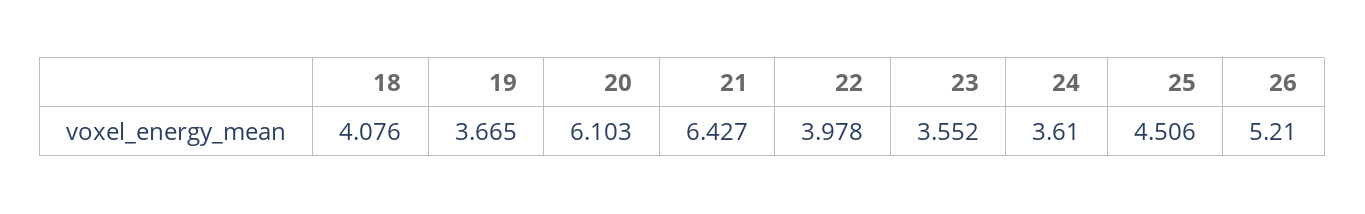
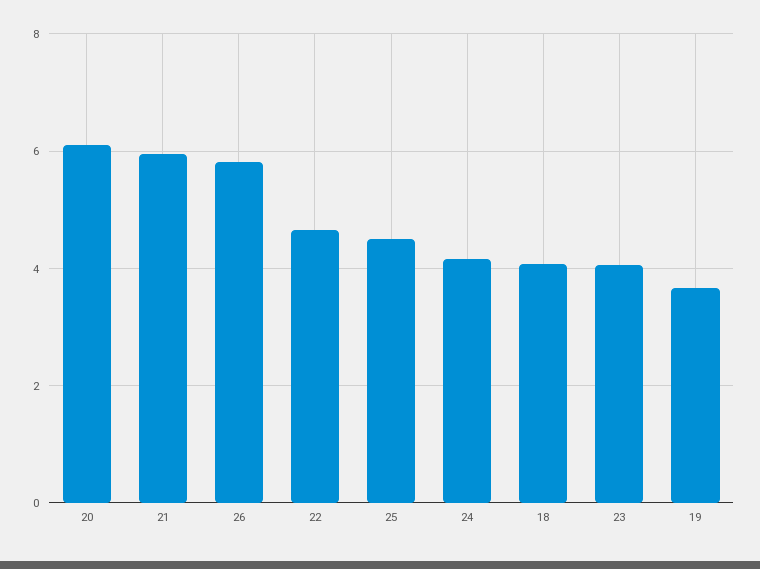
  {
    "18": 4.076,
    "19": 3.665,
    "20": 6.103,
-   "21": 6.427,
+   "21": 6,
-   "22": 3.978,
+   "22": 4.6,
-   "23": 3.552,
+   "23": 4,
-   "24": 3.61,
+   "24": 4.2,
    "25": 4.506,
-   "26": 5.21
+   "26": 5.8
  }

